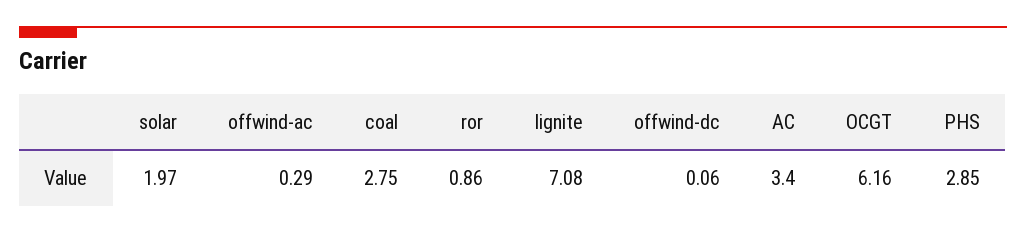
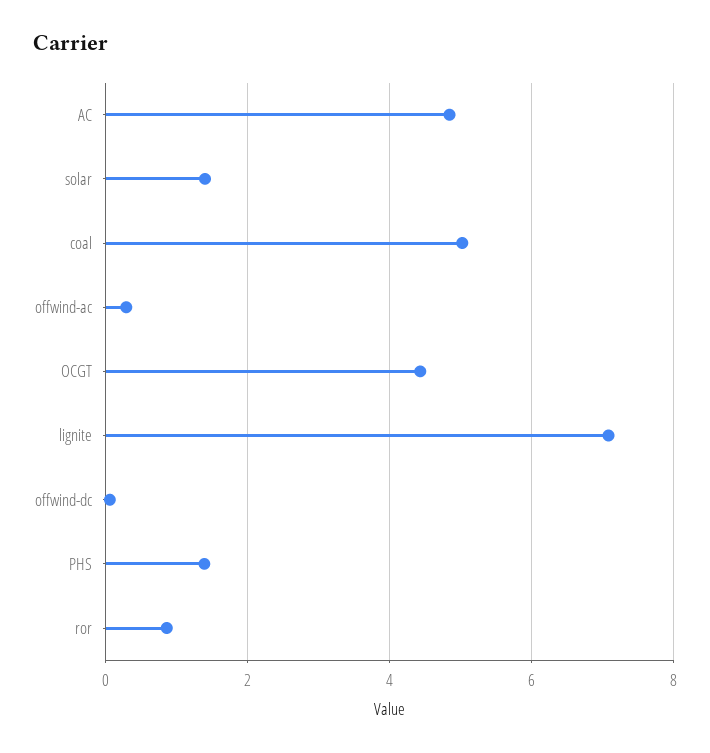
  {
-   "solar": 1.97,
+   "solar": 1.4,
    "offwind-ac": 0.29,
-   "coal": 2.75,
+   "coal": 5,
    "ror": 0.86,
    "lignite": 7.08,
    "offwind-dc": 0.06,
-   "AC": 3.4,
+   "AC": 4.8,
-   "OCGT": 6.16,
+   "OCGT": 4.4,
-   "PHS": 2.85
+   "PHS": 1.4
  }

